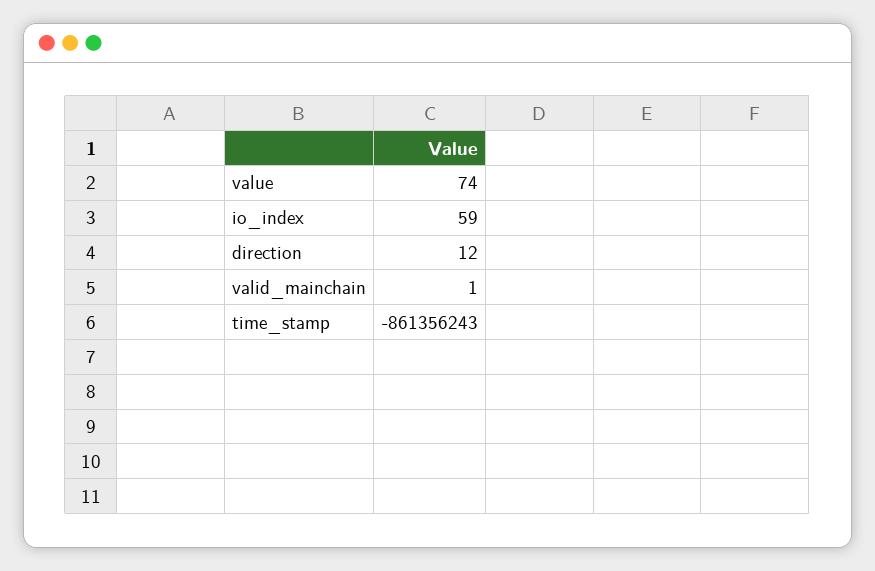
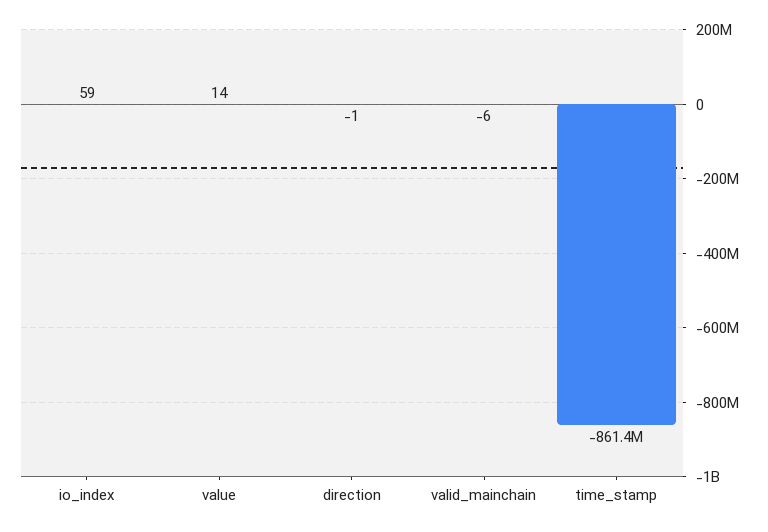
  {
-   "value": 74,
+   "value": 14,
    "io_index": 59,
-   "direction": 12,
+   "direction": -1,
-   "valid_mainchain": 1,
+   "valid_mainchain": -6,
    "time_stamp": -861356243
  }

